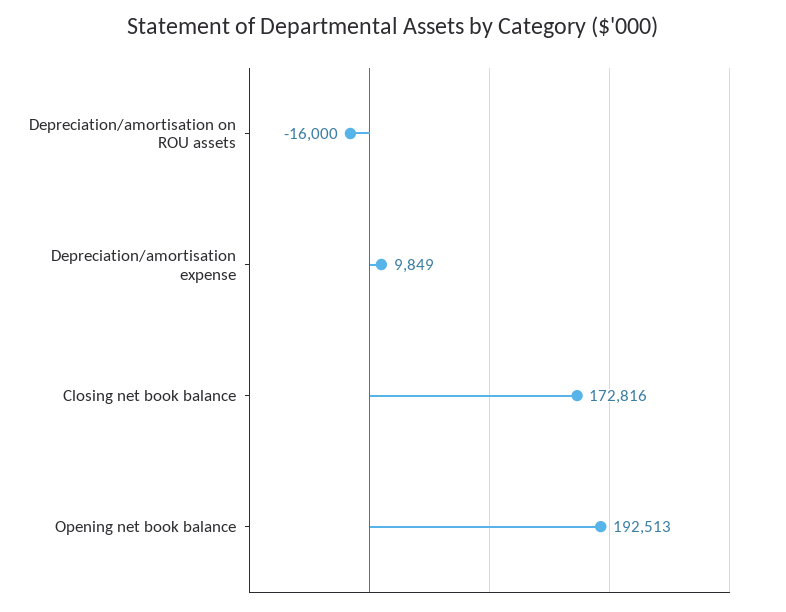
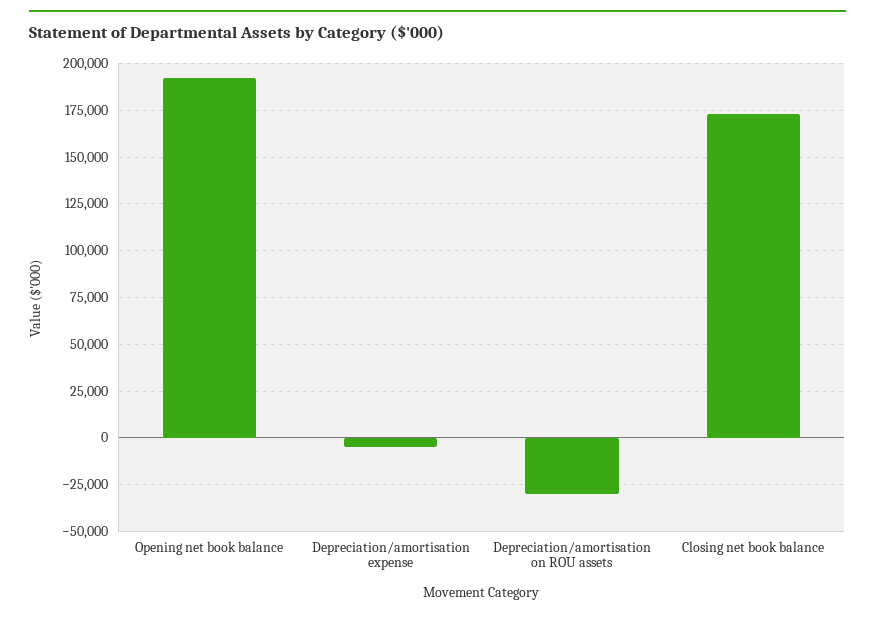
  {
-   "Depreciation/amortisation on ROU assets": -16000,
+   "Depreciation/amortisation on ROU assets": -30000,
-   "Depreciation/amortisation expense": 9849,
+   "Depreciation/amortisation expense": -5000,
    "Closing net book balance": 172816,
    "Opening net book balance": 192513
  }

